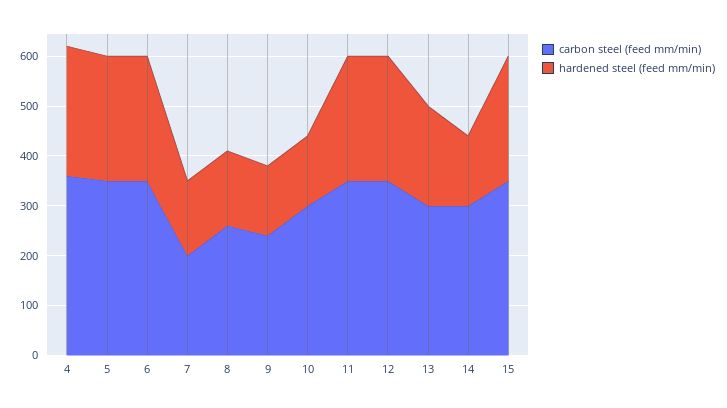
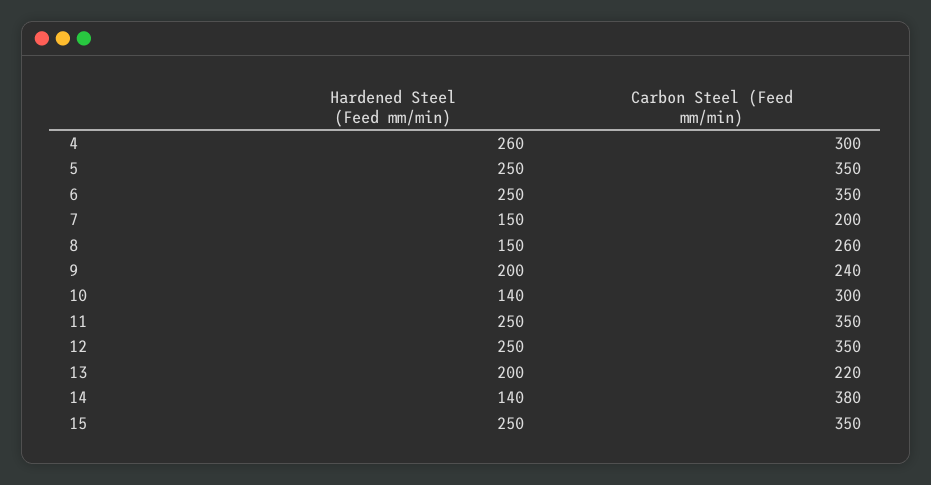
  {
    "carbon steel (feed mm/min)": {
-     "4": 360,
+     "4": 300,
      "5": 350,
      "6": 350,
      "7": 200,
      "8": 260,
      "9": 240,
      "10": 300,
      "11": 350,
      "12": 350,
-     "13": 300,
+     "13": 220,
-     "14": 300,
+     "14": 380,
      "15": 350
    },
    "hardened steel (feed mm/min)": {
      "4": 260,
      "5": 250,
      "6": 250,
      "7": 150,
      "8": 150,
-     "9": 140,
+     "9": 200,
      "10": 140,
      "11": 250,
      "12": 250,
      "13": 200,
      "14": 140,
      "15": 250
    }
  }

